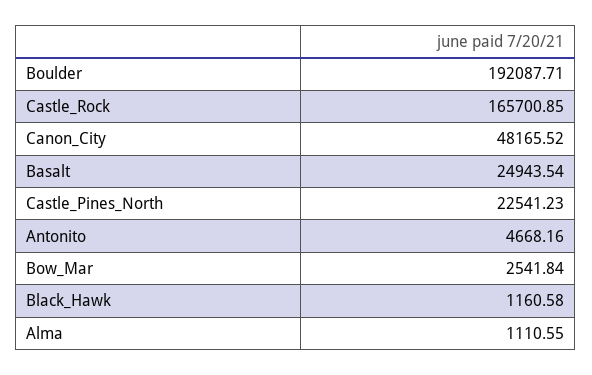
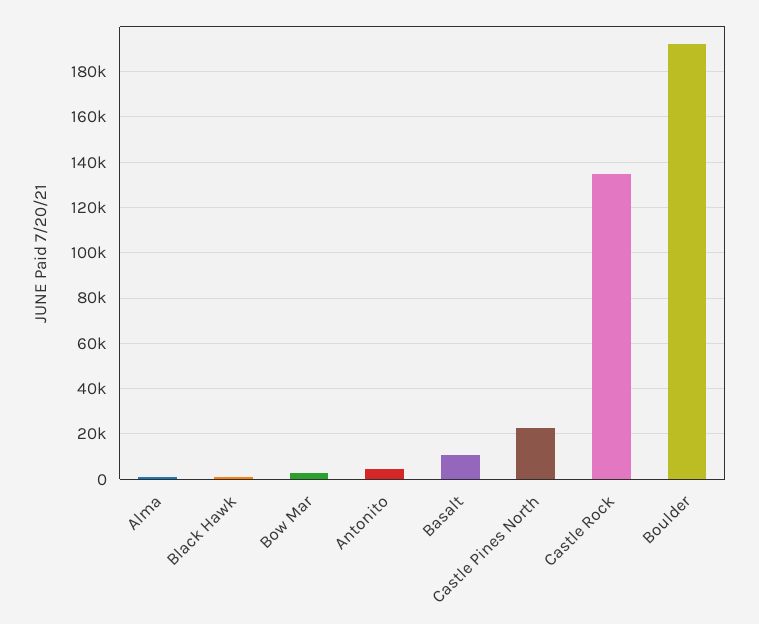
  {
    "Boulder": 192087.71,
-   "Castle_Rock": 165700.85,
+   "Castle_Rock": 135000,
-   "Canon_City": 48165.52,
-   "Basalt": 24943.54,
+   "Basalt": 10000,
    "Castle_Pines_North": 22541.23,
    "Antonito": 4668.16,
    "Bow_Mar": 2541.84,
    "Black_Hawk": 1160.58,
    "Alma": 1110.55
  }

